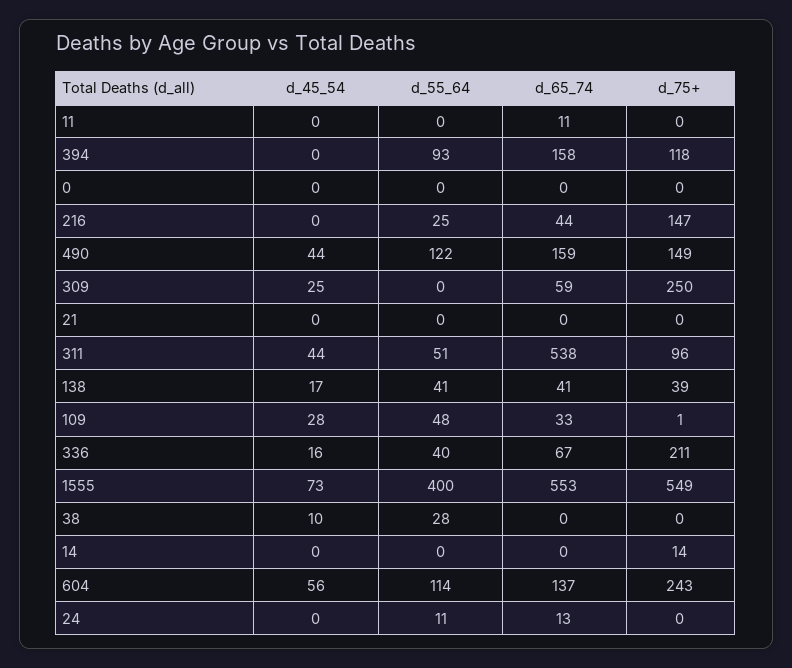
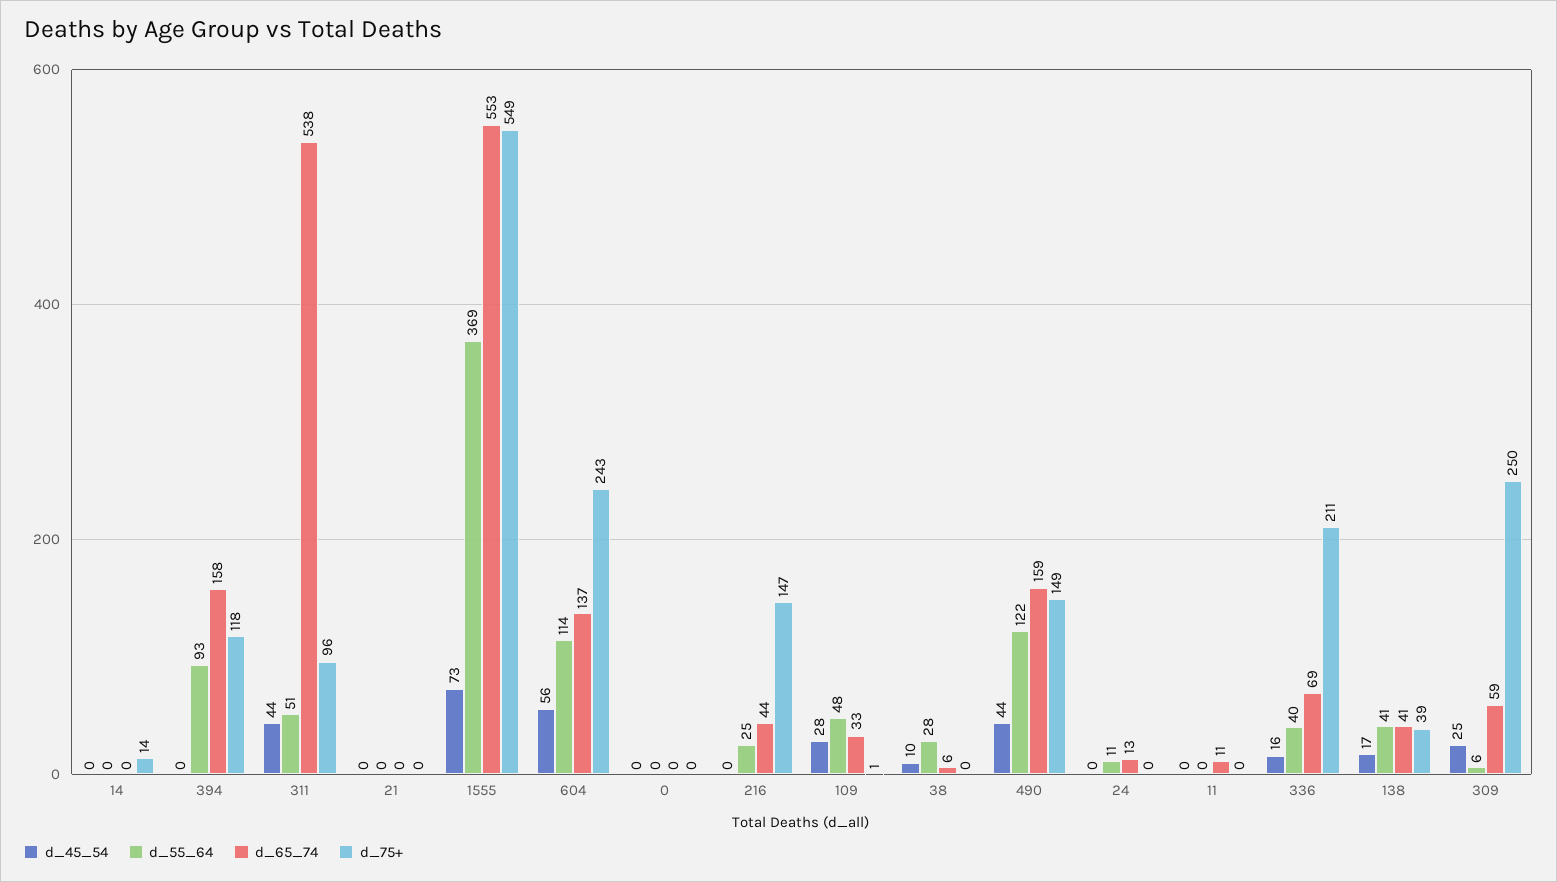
  {
    "d_45_54": {
      "11": 0,
      "394": 0,
      "0": 0,
      "216": 0,
      "490": 44,
      "309": 25,
      "21": 0,
      "311": 44,
      "138": 17,
      "109": 28,
      "336": 16,
      "1555": 73,
      "38": 10,
      "14": 0,
      "604": 56,
      "24": 0
    },
    "d_55_64": {
      "11": 0,
      "394": 93,
      "0": 0,
      "216": 25,
      "490": 122,
-     "309": 0,
+     "309": 6,
      "21": 0,
      "311": 51,
      "138": 41,
      "109": 48,
      "336": 40,
-     "1555": 400,
+     "1555": 369,
      "38": 28,
      "14": 0,
      "604": 114,
      "24": 11
    },
    "d_65_74": {
      "11": 11,
      "394": 158,
      "0": 0,
      "216": 44,
      "490": 159,
      "309": 59,
      "21": 0,
      "311": 538,
      "138": 41,
      "109": 33,
-     "336": 67,
+     "336": 69,
      "1555": 553,
-     "38": 0,
+     "38": 6,
      "14": 0,
      "604": 137,
      "24": 13
    },
    "d_75+": {
      "11": 0,
      "394": 118,
      "0": 0,
      "216": 147,
      "490": 149,
      "309": 250,
      "21": 0,
      "311": 96,
      "138": 39,
      "109": 1,
      "336": 211,
      "1555": 549,
      "38": 0,
      "14": 14,
      "604": 243,
      "24": 0
    }
  }

